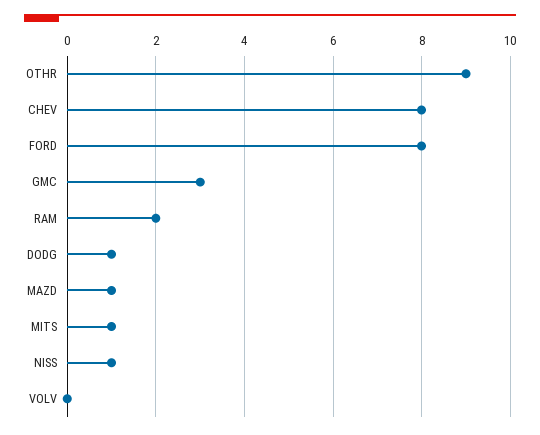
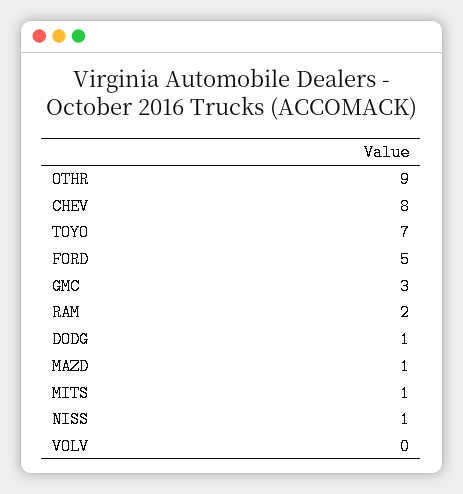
  {
    "OTHR": 9,
    "CHEV": 8,
-   "FORD": 8,
+   "FORD": 5,
    "GMC": 3,
    "RAM": 2,
    "DODG": 1,
    "MAZD": 1,
    "MITS": 1,
    "NISS": 1,
-   "VOLV": 0
+   "VOLV": 0,
+   "TOYO": 7
  }

